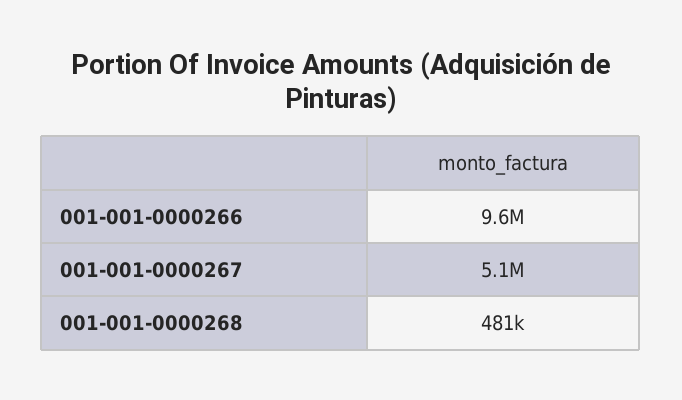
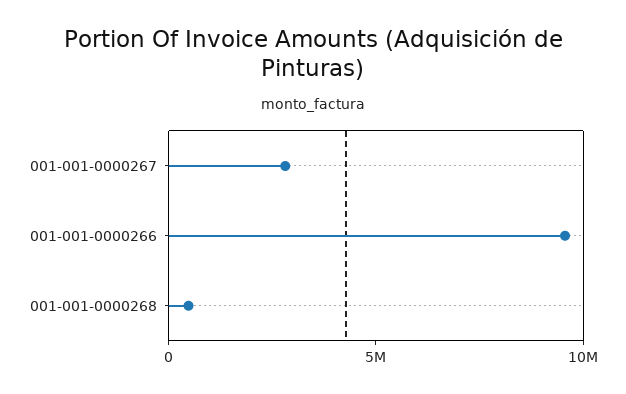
  {
    "001-001-0000266": 9600000,
-   "001-001-0000267": 5100000,
+   "001-001-0000267": 3000000,
    "001-001-0000268": 481000
  }

